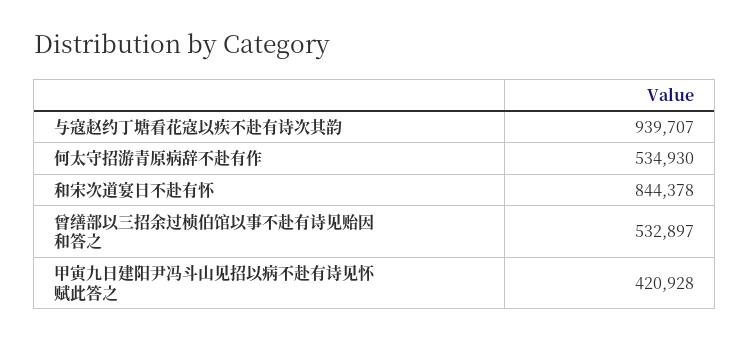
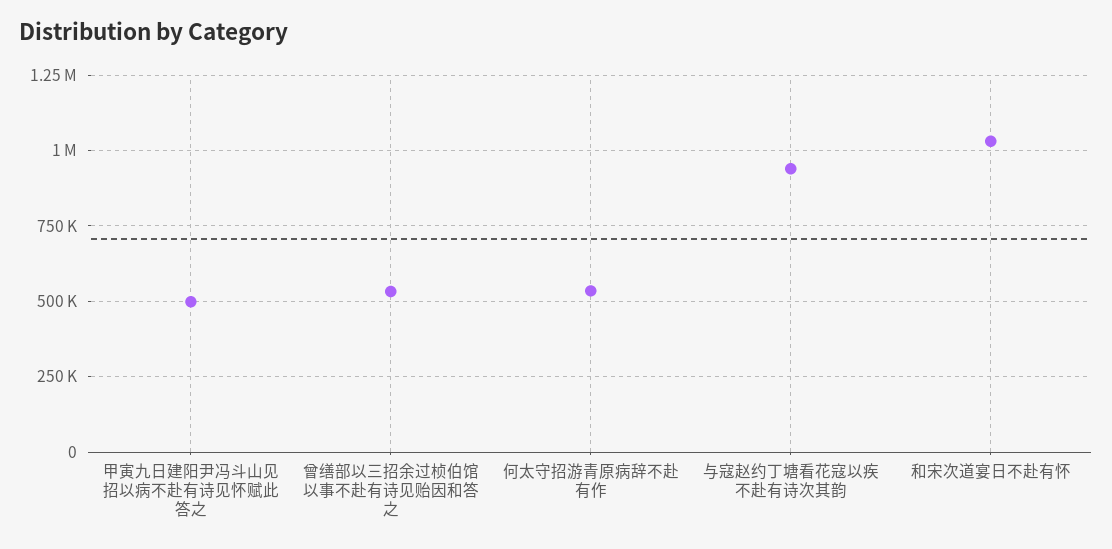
  {
    "与寇赵约丁塘看花寇以疾不赴有诗次其韵": 939707,
    "何太守招游青原病辞不赴有作": 534930,
-   "和宋次道宴日不赴有怀": 844378,
+   "和宋次道宴日不赴有怀": 1025000,
    "曾缮部以三招余过桢伯馆以事不赴有诗见贻因和答之": 532897,
-   "甲寅九日建阳尹冯斗山见招以病不赴有诗见怀赋此答之": 420928
+   "甲寅九日建阳尹冯斗山见招以病不赴有诗见怀赋此答之": 500000
  }

